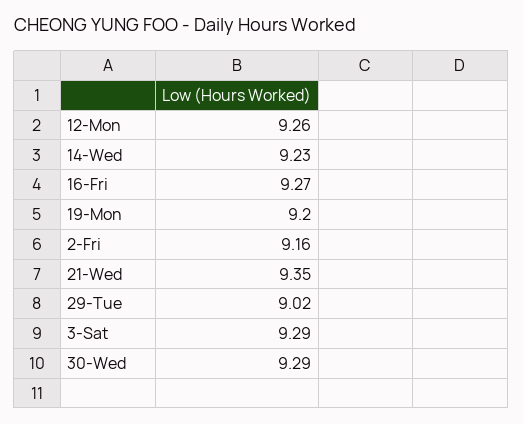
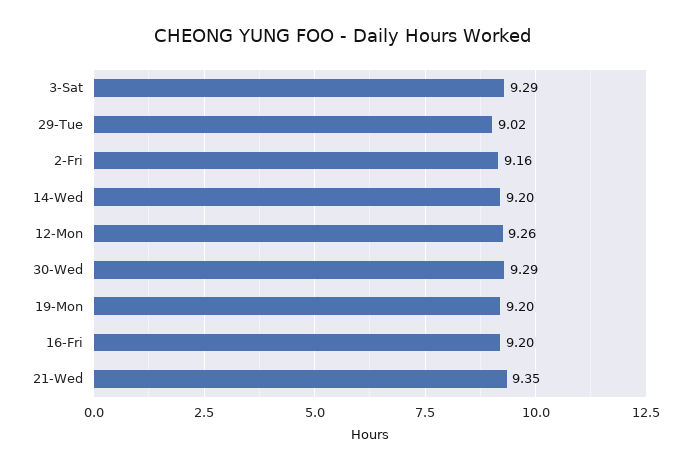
  {
    "12-Mon": 9.26,
-   "14-Wed": 9.23,
+   "14-Wed": 9.2,
-   "16-Fri": 9.27,
+   "16-Fri": 9.2,
    "19-Mon": 9.2,
    "2-Fri": 9.16,
    "21-Wed": 9.35,
    "29-Tue": 9.02,
    "3-Sat": 9.29,
    "30-Wed": 9.29
  }

